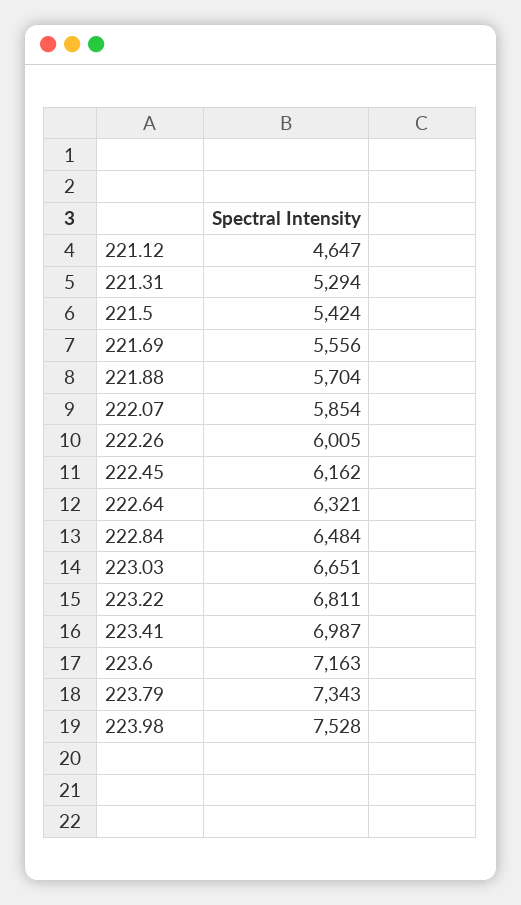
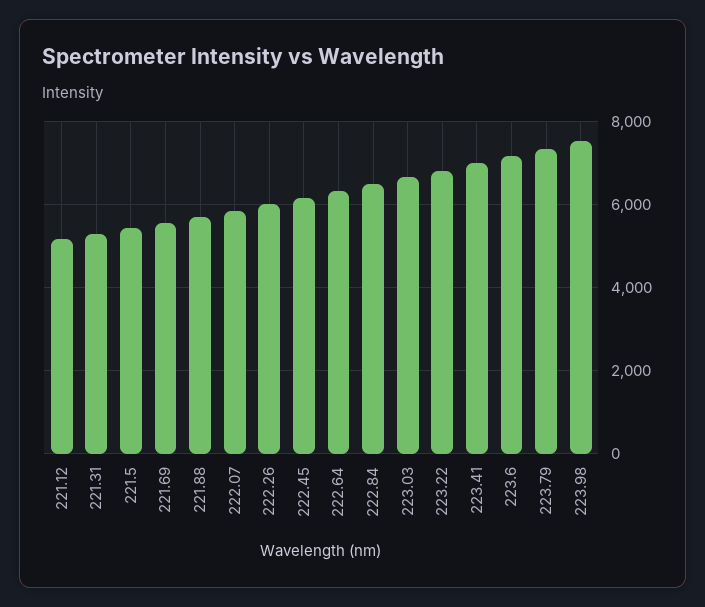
  {
-   "221.12": 4647,
+   "221.12": 5200,
    "221.31": 5294,
    "221.5": 5424,
    "221.69": 5556,
    "221.88": 5704,
    "222.07": 5854,
    "222.26": 6005,
    "222.45": 6162,
    "222.64": 6321,
    "222.84": 6484,
    "223.03": 6651,
    "223.22": 6811,
    "223.41": 6987,
    "223.6": 7163,
    "223.79": 7343,
    "223.98": 7528
  }

